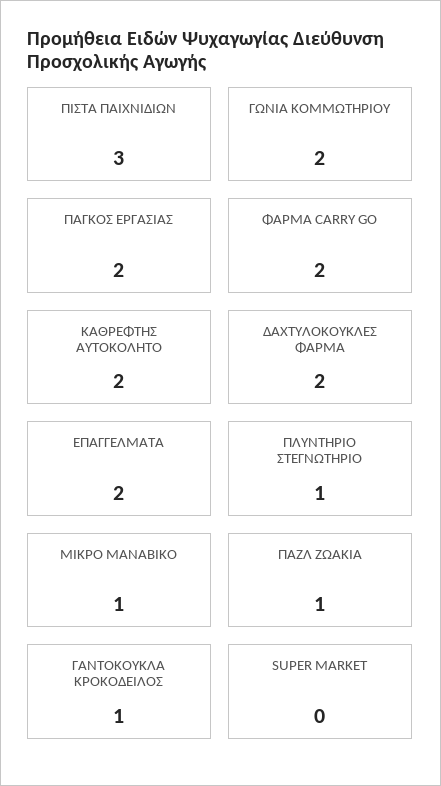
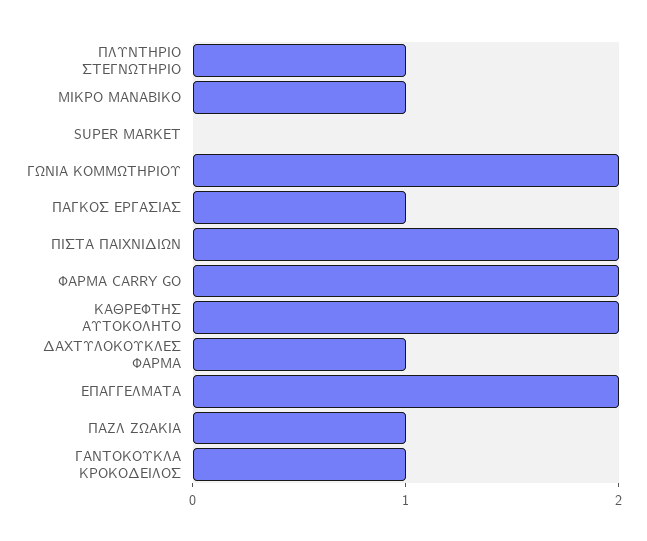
  {
-   "ΠΙΣΤΑ ΠΑΙΧΝΙΔΙΩΝ": 3,
+   "ΠΙΣΤΑ ΠΑΙΧΝΙΔΙΩΝ": 2,
    "ΓΩΝΙΑ ΚΟΜΜΩΤΗΡΙΟΥ": 2,
-   "ΠΑΓΚΟΣ ΕΡΓΑΣΙΑΣ": 2,
+   "ΠΑΓΚΟΣ ΕΡΓΑΣΙΑΣ": 1,
    "ΦΑΡΜΑ CARRY GO": 2,
    "ΚΑΘΡΕΦΤΗΣ ΑΥΤΟΚΟΛΗΤΟ": 2,
-   "ΔΑΧΤΥΛΟΚΟΥΚΛΕΣ ΦΑΡΜΑ": 2,
+   "ΔΑΧΤΥΛΟΚΟΥΚΛΕΣ ΦΑΡΜΑ": 1,
    "ΕΠΑΓΓΕΛΜΑΤΑ": 2,
    "ΠΛΥΝΤΗΡΙΟ ΣΤΕΓΝΩΤΗΡΙΟ": 1,
    "ΜΙΚΡΟ ΜΑΝΑΒΙΚΟ": 1,
    "ΠΑΖΛ ΖΩΑΚΙΑ": 1,
    "ΓΑΝΤΟΚΟΥΚΛΑ ΚΡΟΚΟΔΕΙΛΟΣ": 1,
    "SUPER MARKET": 0
  }

